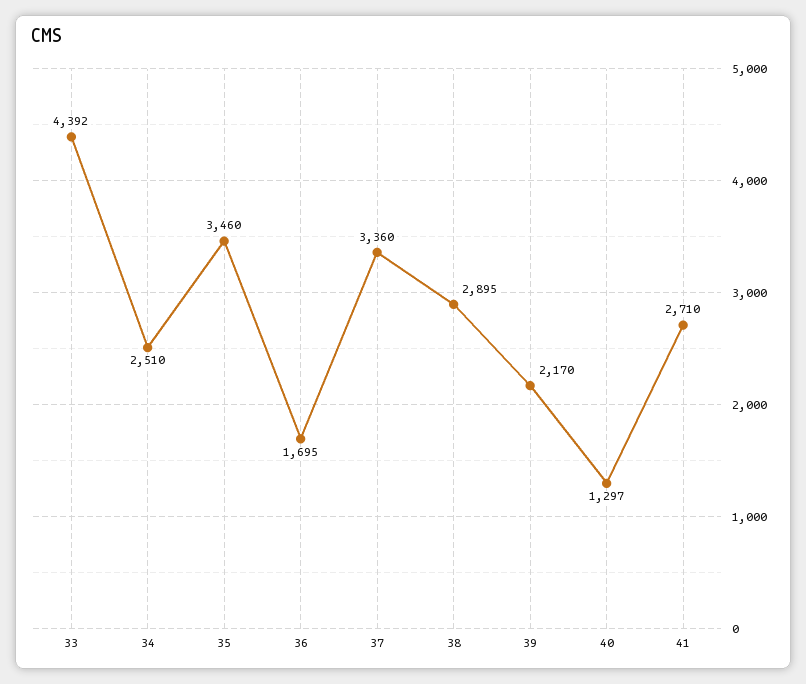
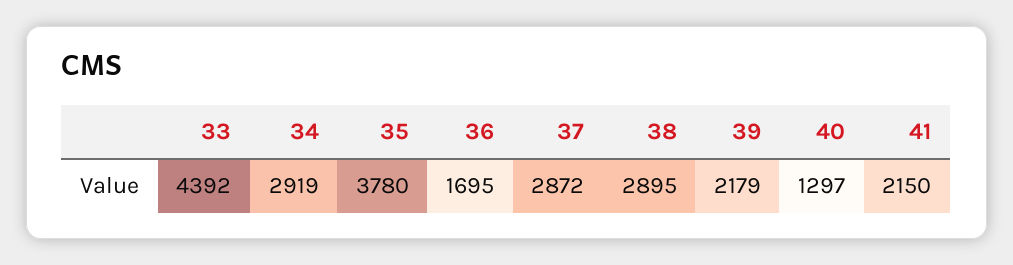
  {
    "33": 4392,
-   "34": 2510,
+   "34": 2919,
-   "35": 3460,
+   "35": 3780,
    "36": 1695,
-   "37": 3360,
+   "37": 2872,
    "38": 2895,
-   "39": 2170,
+   "39": 2179,
    "40": 1297,
-   "41": 2710
+   "41": 2150
  }

